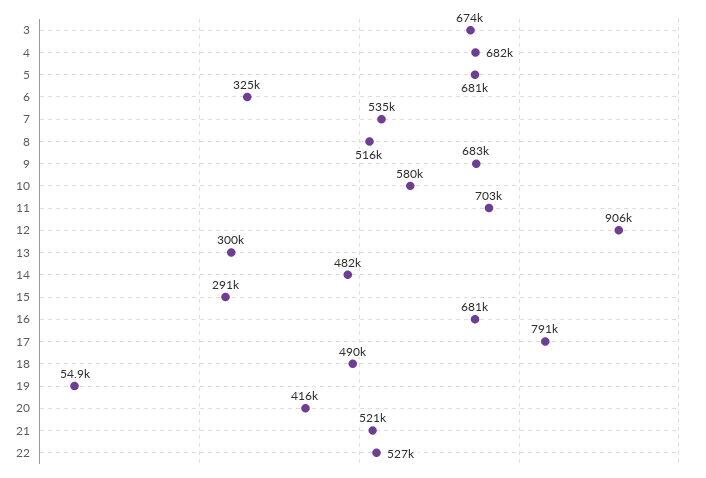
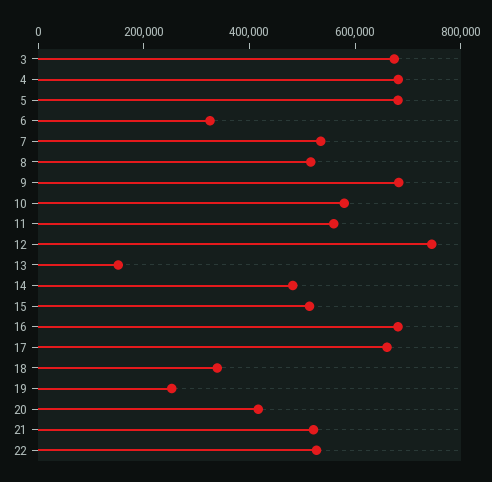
  {
    "3": 674000,
    "4": 682000,
    "5": 681000,
    "6": 325000,
    "7": 535000,
    "8": 516000,
    "9": 683000,
    "10": 580000,
-   "11": 703000,
+   "11": 550000,
-   "12": 906000,
+   "12": 750000,
-   "13": 300000,
+   "13": 150000,
    "14": 482000,
-   "15": 291000,
+   "15": 500000,
    "16": 681000,
-   "17": 791000,
+   "17": 650000,
-   "18": 490000,
+   "18": 350000,
-   "19": 54900,
+   "19": 250000,
    "20": 416000,
    "21": 521000,
    "22": 527000
  }

